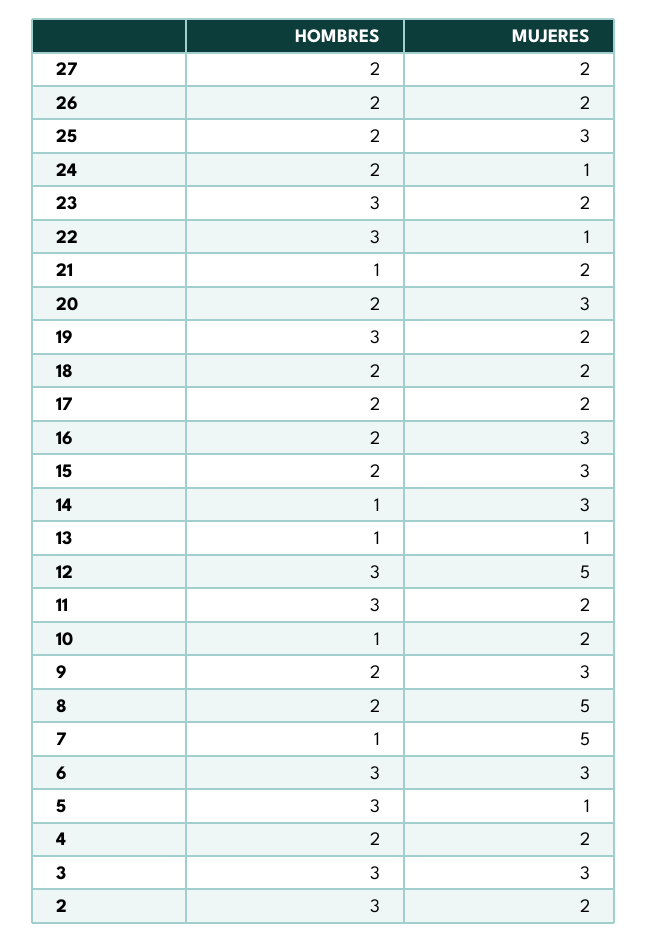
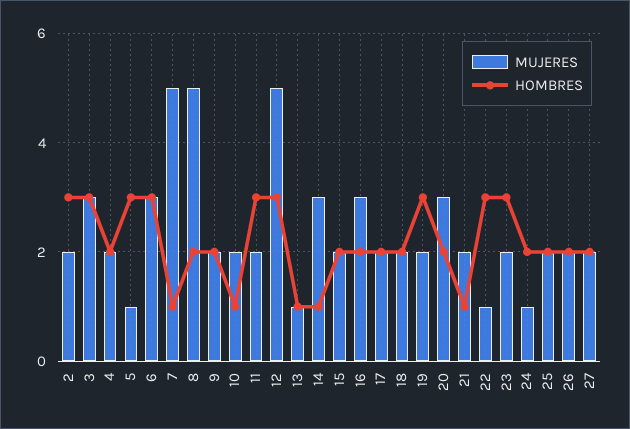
  {
    "HOMBRES": {
      "27": 2,
      "26": 2,
      "25": 2,
      "24": 2,
      "23": 3,
      "22": 3,
      "21": 1,
      "20": 2,
      "19": 3,
      "18": 2,
      "17": 2,
      "16": 2,
      "15": 2,
      "14": 1,
      "13": 1,
      "12": 3,
      "11": 3,
      "10": 1,
      "9": 2,
      "8": 2,
      "7": 1,
      "6": 3,
      "5": 3,
      "4": 2,
      "3": 3,
      "2": 3
    },
    "MUJERES": {
      "27": 2,
      "26": 2,
-     "25": 3,
+     "25": 2,
      "24": 1,
      "23": 2,
      "22": 1,
      "21": 2,
      "20": 3,
      "19": 2,
      "18": 2,
      "17": 2,
      "16": 3,
-     "15": 3,
+     "15": 2,
      "14": 3,
      "13": 1,
      "12": 5,
      "11": 2,
      "10": 2,
-     "9": 3,
+     "9": 2,
      "8": 5,
      "7": 5,
      "6": 3,
      "5": 1,
      "4": 2,
      "3": 3,
      "2": 2
    }
  }

